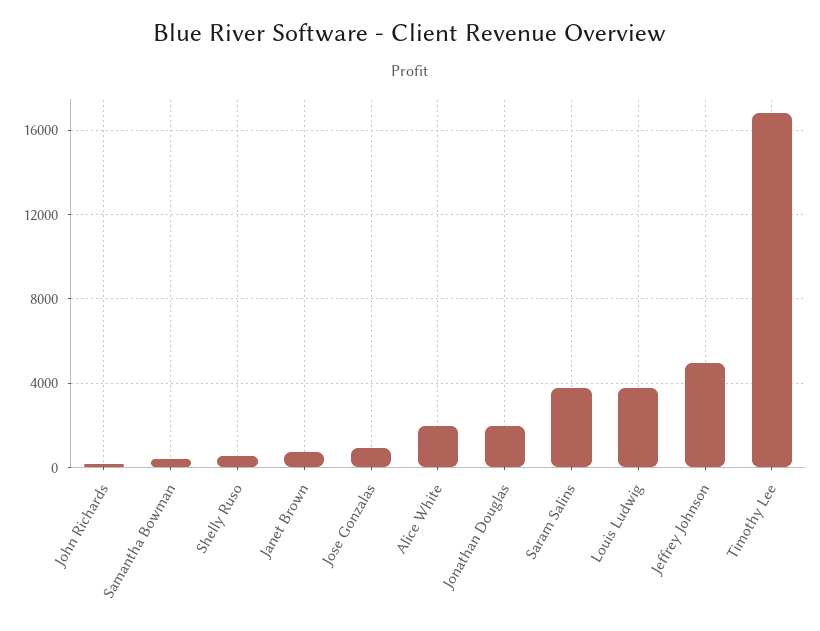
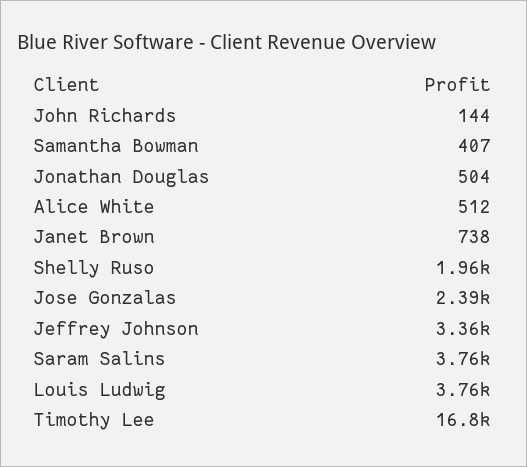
  {
    "John Richards": 144,
    "Samantha Bowman": 407,
-   "Shelly Ruso": 500,
+   "Shelly Ruso": 1960,
    "Janet Brown": 738,
-   "Jose Gonzalas": 1000,
+   "Jose Gonzalas": 2390,
-   "Alice White": 2000,
+   "Alice White": 512,
-   "Jonathan Douglas": 2000,
+   "Jonathan Douglas": 504,
    "Saram Salins": 3760,
    "Louis Ludwig": 3760,
-   "Jeffrey Johnson": 5000,
+   "Jeffrey Johnson": 3360,
    "Timothy Lee": 16800
  }

